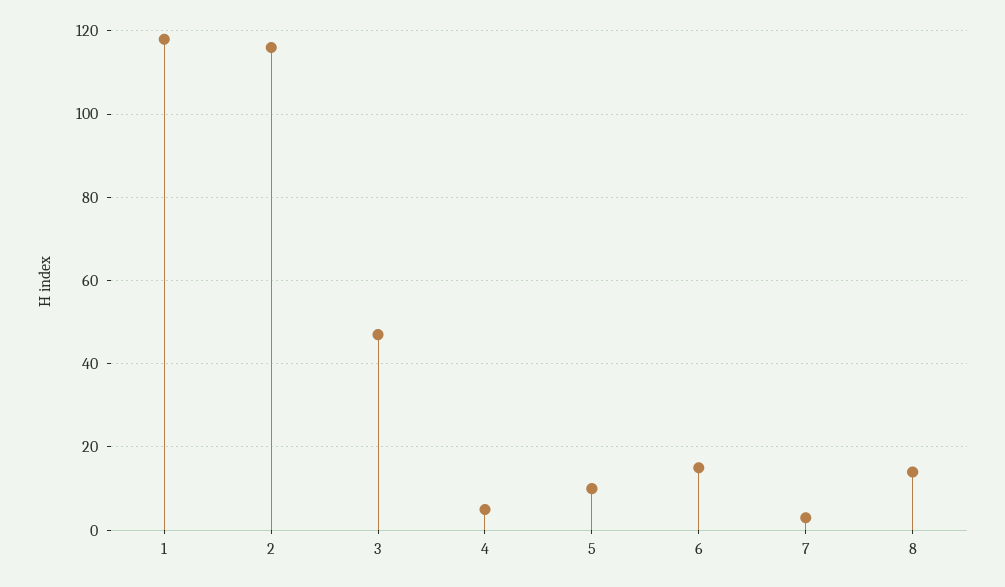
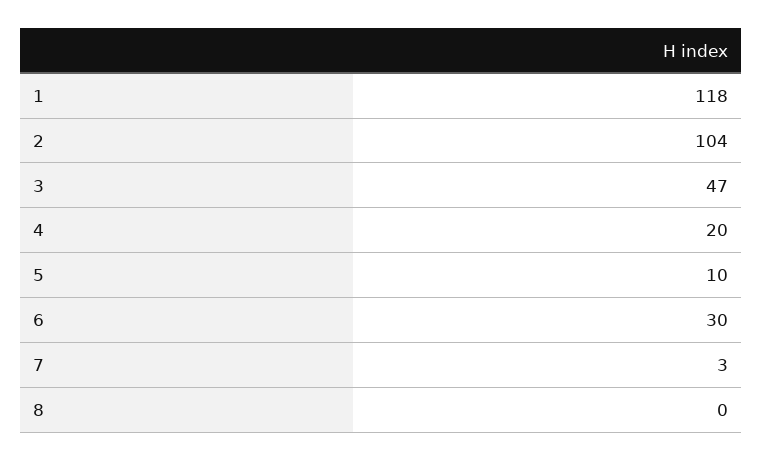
  {
    "1": 118,
-   "2": 115,
+   "2": 104,
    "3": 47,
-   "4": 5,
+   "4": 20,
    "5": 10,
-   "6": 15,
+   "6": 30,
    "7": 3,
-   "8": 15
+   "8": 0
  }

